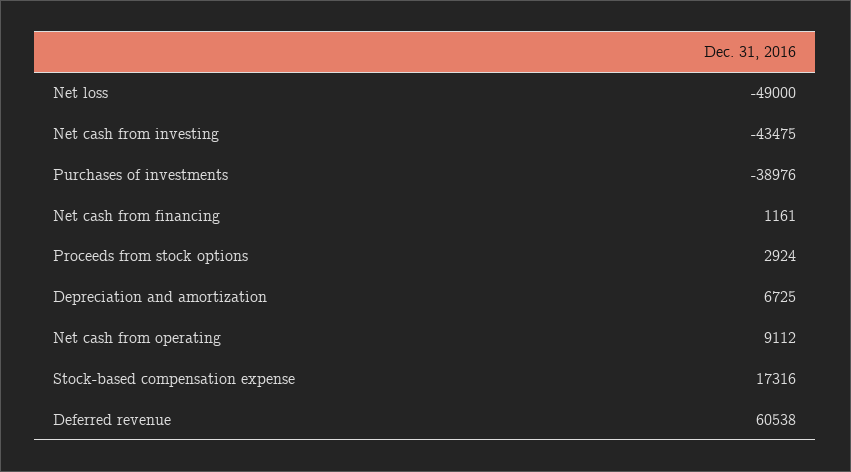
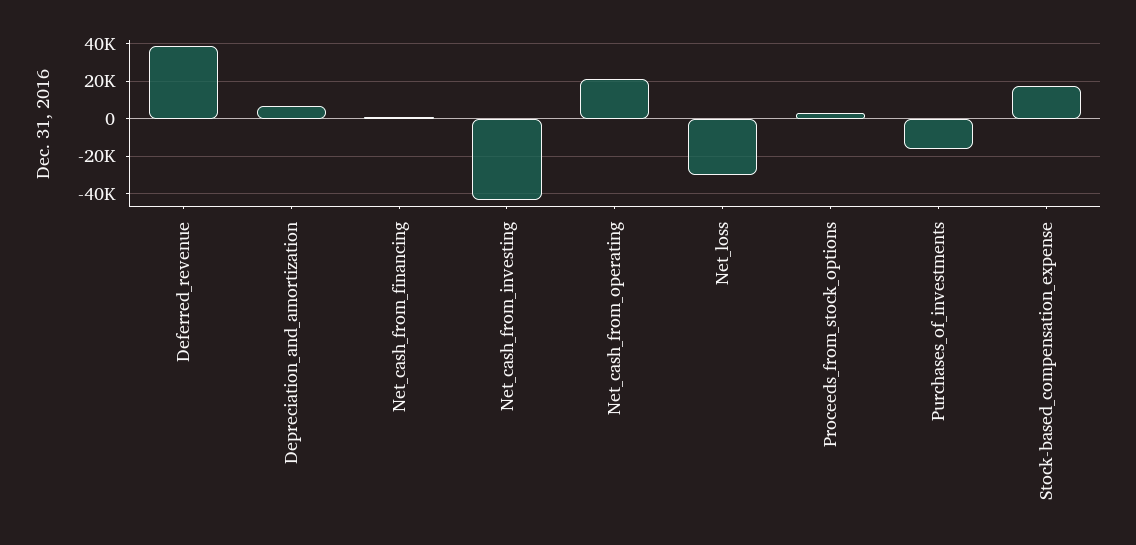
  {
-   "Net loss": -49000,
+   "Net loss": -30000,
    "Net cash from investing": -43475,
-   "Purchases of investments": -38976,
+   "Purchases of investments": -15000,
    "Net cash from financing": 1161,
    "Proceeds from stock options": 2924,
    "Depreciation and amortization": 6725,
-   "Net cash from operating": 9112,
+   "Net cash from operating": 20000,
    "Stock-based compensation expense": 17316,
-   "Deferred revenue": 60538
+   "Deferred revenue": 40000
  }

